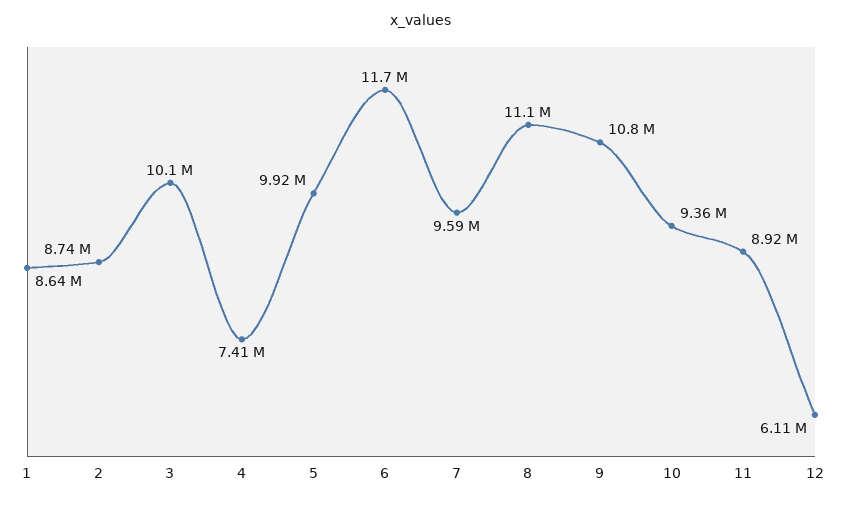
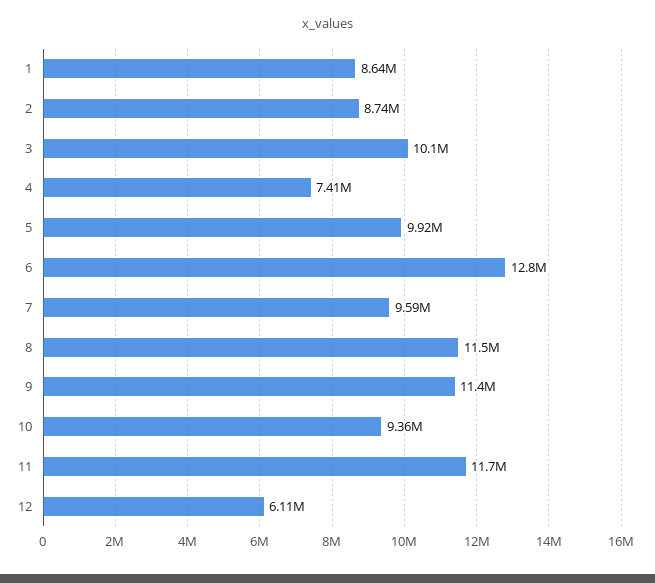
  {
    "1": 8640000,
    "2": 8740000,
    "3": 10100000,
    "4": 7410000,
    "5": 9920000,
-   "6": 11700000,
+   "6": 12800000,
    "7": 9590000,
-   "8": 11100000,
+   "8": 11500000,
-   "9": 10800000,
+   "9": 11400000,
    "10": 9360000,
-   "11": 8920000,
+   "11": 11700000,
    "12": 6110000
  }

